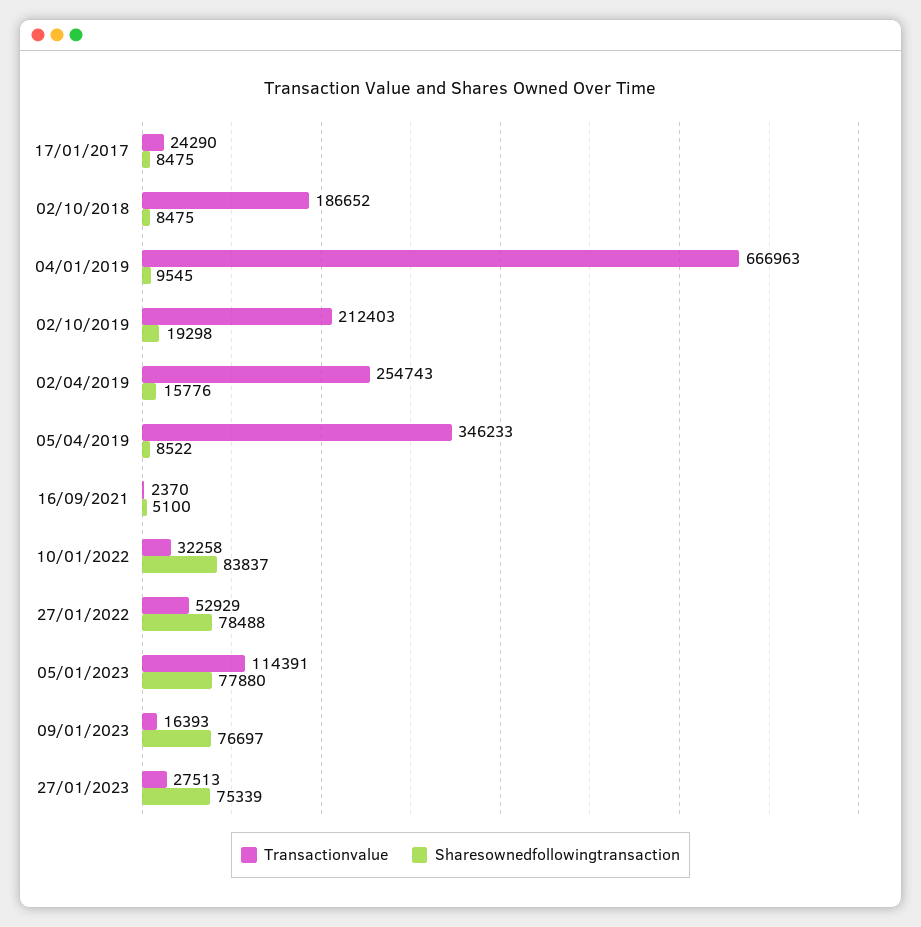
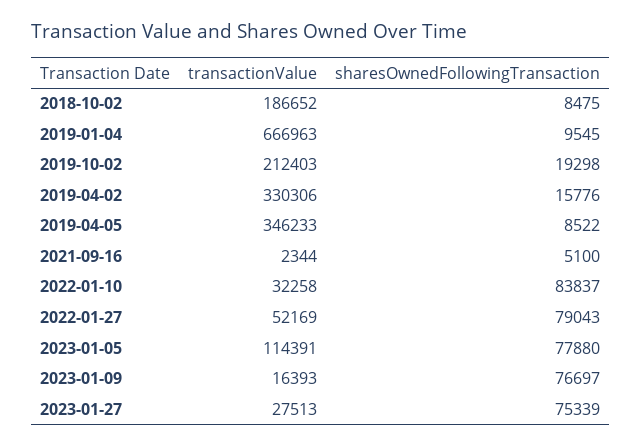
  {
    "Transactionvalue": {
-     "17/01/2017": 24290,
      "02/10/2018": 186652,
      "04/01/2019": 666963,
      "02/10/2019": 212403,
-     "02/04/2019": 254743,
+     "02/04/2019": 330306,
      "05/04/2019": 346233,
-     "16/09/2021": 2370,
+     "16/09/2021": 2344,
      "10/01/2022": 32258,
-     "27/01/2022": 52929,
+     "27/01/2022": 52169,
      "05/01/2023": 114391,
      "09/01/2023": 16393,
      "27/01/2023": 27513
    },
    "Sharesownedfollowingtransaction": {
-     "17/01/2017": 8475,
      "02/10/2018": 8475,
      "04/01/2019": 9545,
      "02/10/2019": 19298,
      "02/04/2019": 15776,
      "05/04/2019": 8522,
      "16/09/2021": 5100,
      "10/01/2022": 83837,
-     "27/01/2022": 78488,
+     "27/01/2022": 79043,
      "05/01/2023": 77880,
      "09/01/2023": 76697,
      "27/01/2023": 75339
    }
  }

